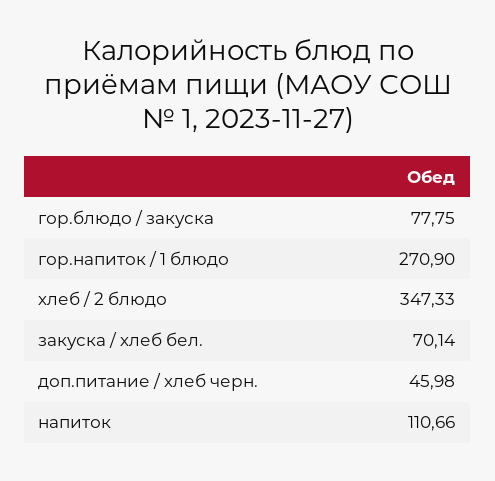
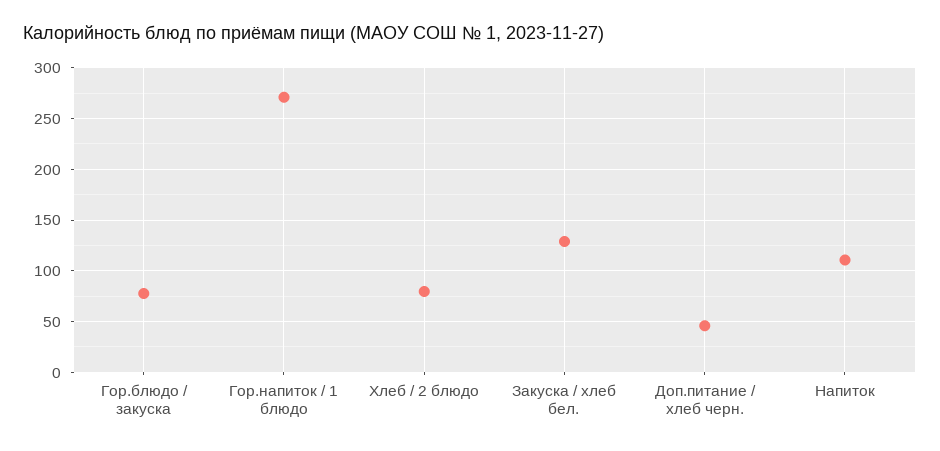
  {
    "гор.блюдо / закуска": 77.75,
    "гор.напиток / 1 блюдо": 270.9,
-   "хлеб / 2 блюдо": 347.33,
+   "хлеб / 2 блюдо": 80,
-   "закуска / хлеб бел.": 70.14,
+   "закуска / хлеб бел.": 130,
    "доп.питание / хлеб черн.": 45.98,
    "напиток": 110.66
  }

